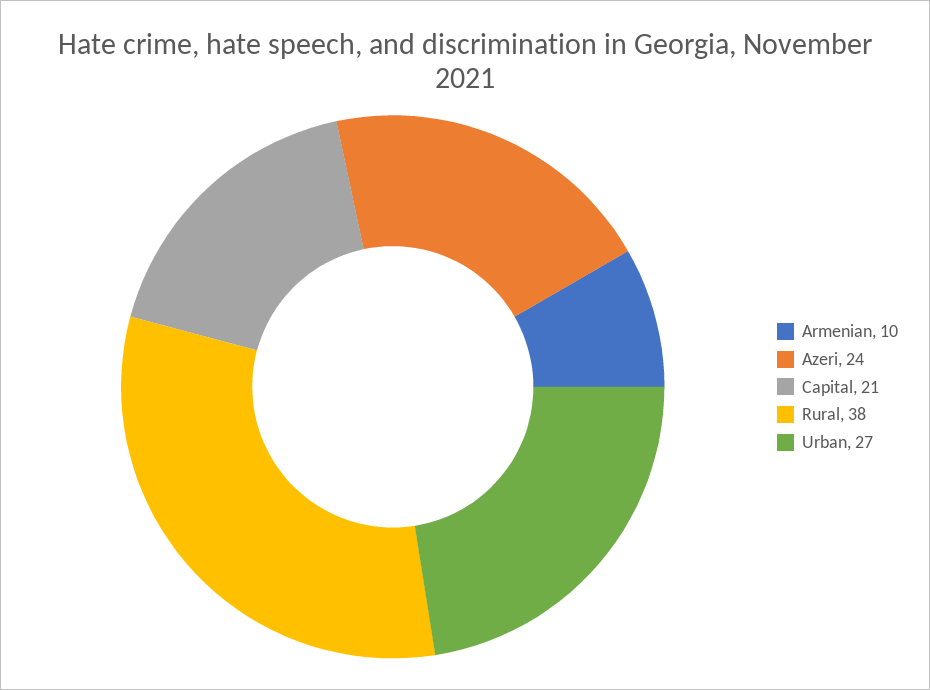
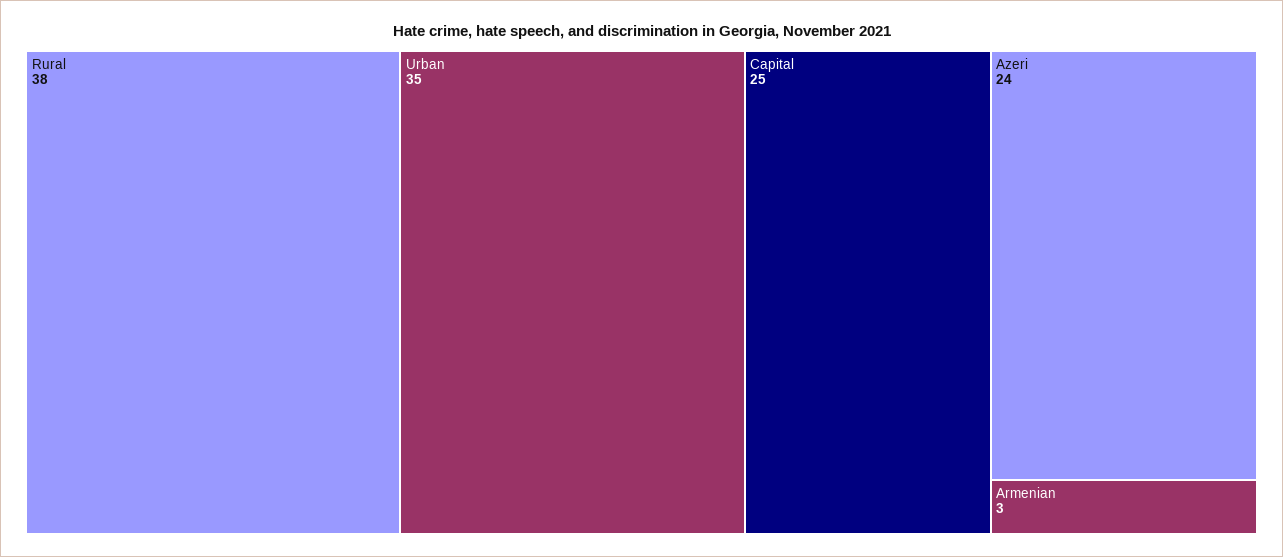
  {
-   "Armenian": 10,
+   "Armenian": 3,
    "Azeri": 24,
-   "Capital": 21,
+   "Capital": 25,
    "Rural": 38,
-   "Urban": 27
+   "Urban": 35
  }

